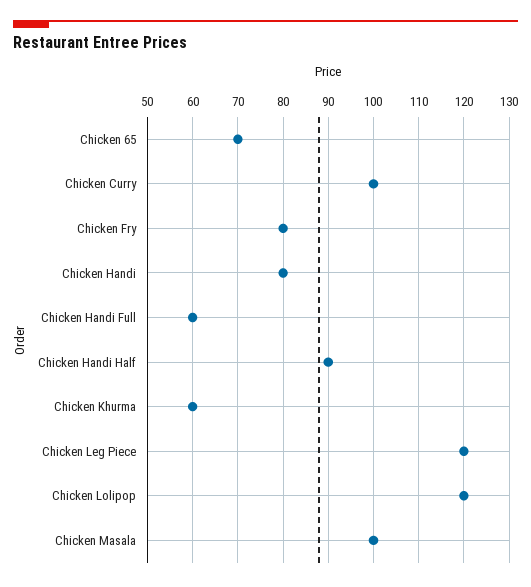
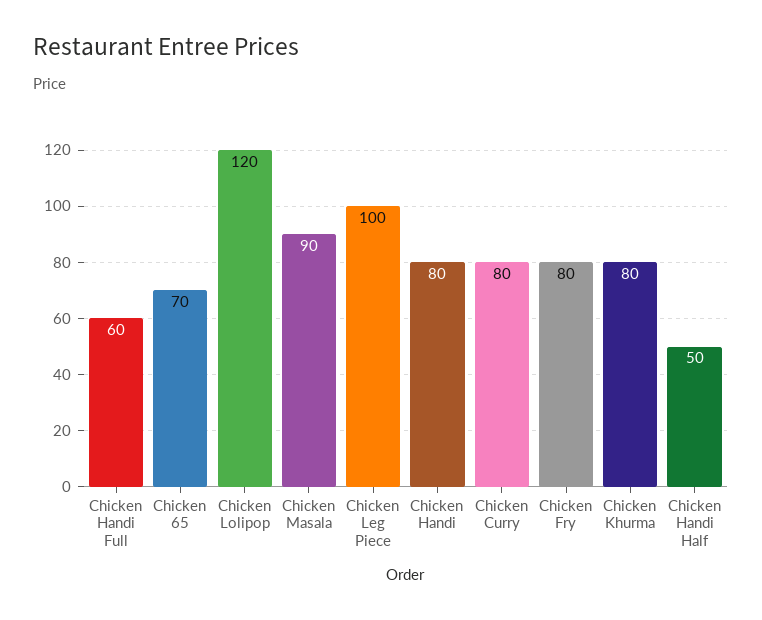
  {
    "Chicken 65": 70,
-   "Chicken Curry": 100,
+   "Chicken Curry": 80,
    "Chicken Fry": 80,
    "Chicken Handi": 80,
    "Chicken Handi Full": 60,
-   "Chicken Handi Half": 90,
+   "Chicken Handi Half": 50,
-   "Chicken Khurma": 60,
+   "Chicken Khurma": 80,
-   "Chicken Leg Piece": 120,
+   "Chicken Leg Piece": 100,
    "Chicken Lolipop": 120,
-   "Chicken Masala": 100
+   "Chicken Masala": 90
  }

